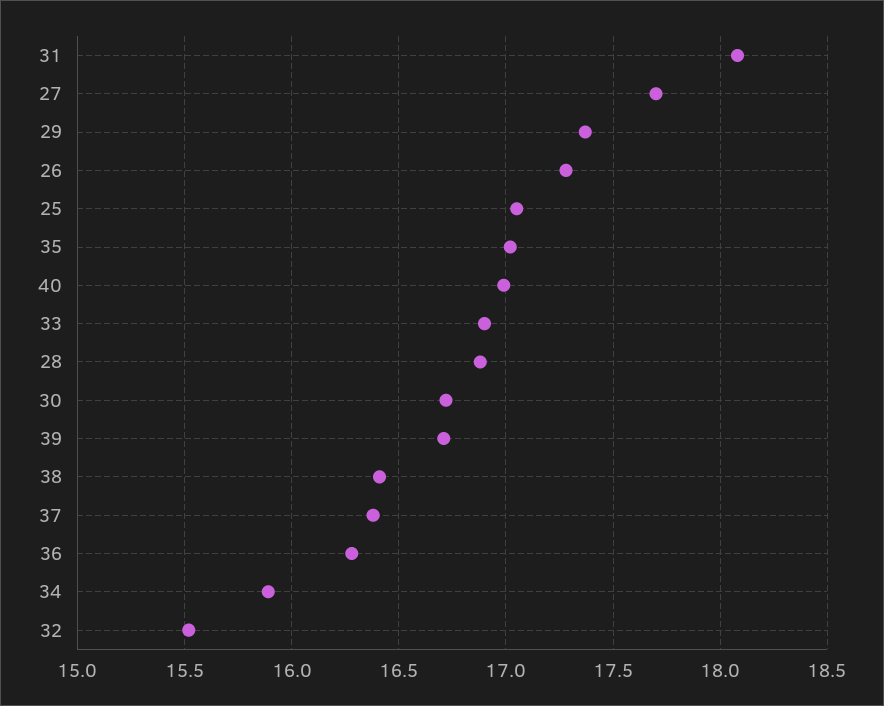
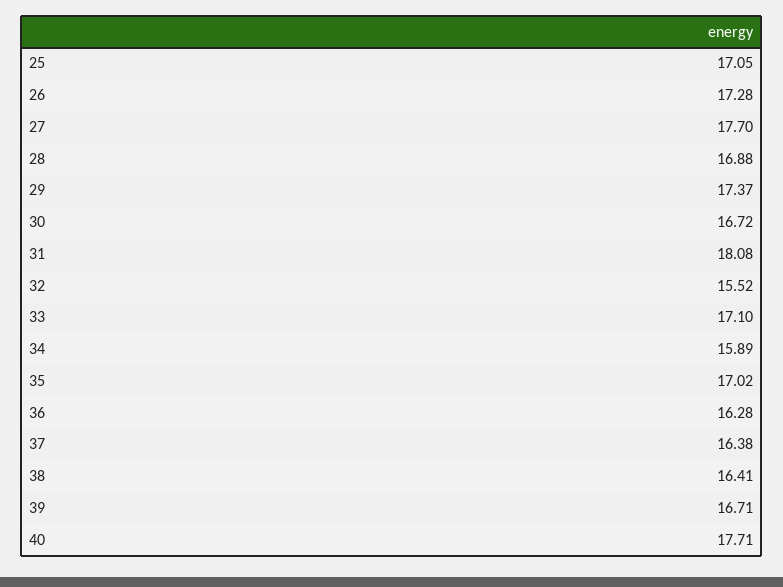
  {
    "31": 18.08,
    "27": 17.7,
    "29": 17.37,
    "26": 17.28,
    "25": 17.05,
    "35": 17.02,
-   "40": 17,
+   "40": 17.71,
-   "33": 16.9,
+   "33": 17.1,
    "28": 16.88,
    "30": 16.72,
    "39": 16.71,
    "38": 16.41,
    "37": 16.38,
    "36": 16.28,
    "34": 15.89,
    "32": 15.52
  }

